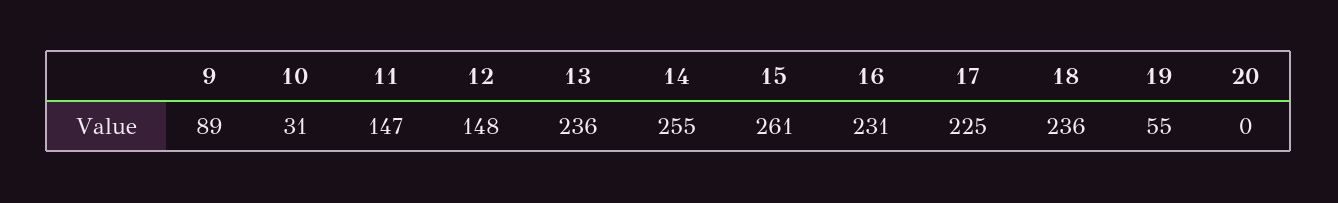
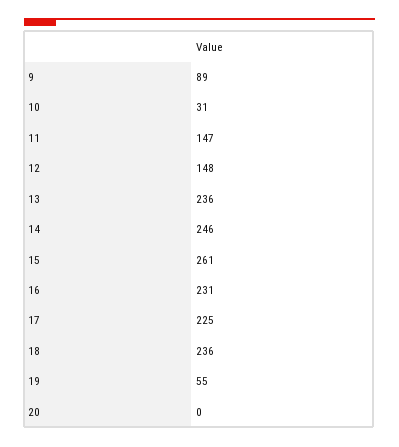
  {
    "9": 89,
    "10": 31,
    "11": 147,
    "12": 148,
    "13": 236,
-   "14": 255,
+   "14": 246,
    "15": 261,
    "16": 231,
    "17": 225,
    "18": 236,
    "19": 55,
    "20": 0
  }

